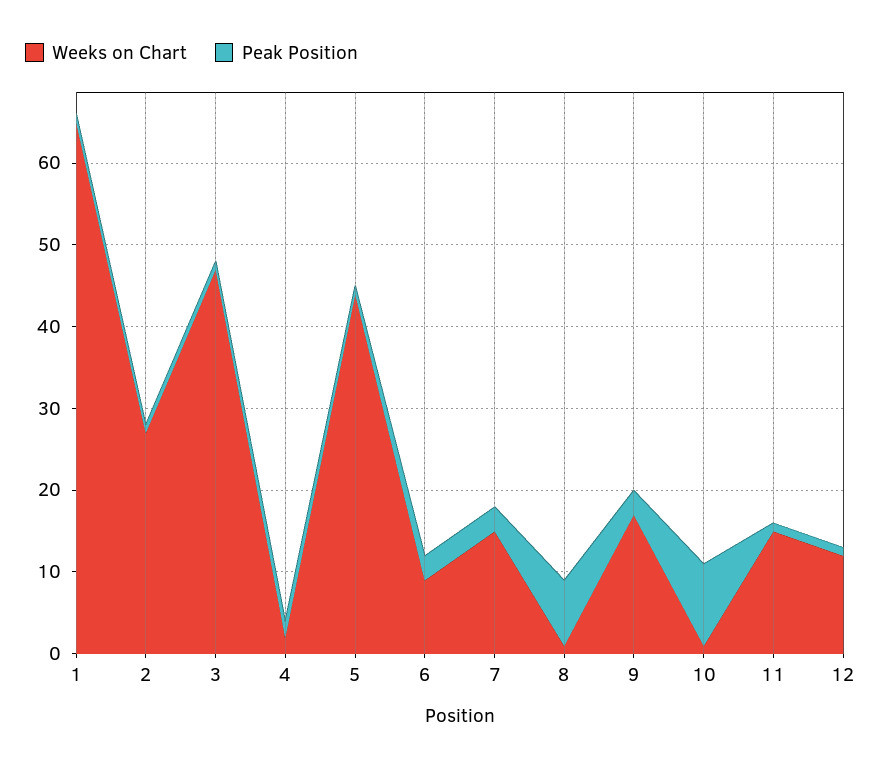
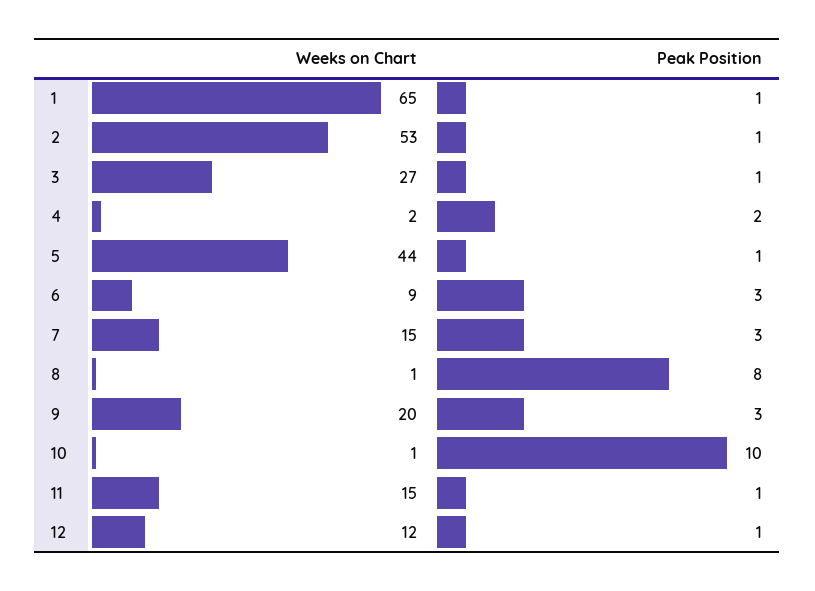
  {
    "Weeks on Chart": {
      "1": 65,
-     "2": 27,
+     "2": 53,
-     "3": 47,
+     "3": 27,
      "4": 2,
      "5": 44,
      "6": 9,
      "7": 15,
      "8": 1,
-     "9": 17,
+     "9": 20,
      "10": 1,
      "11": 15,
      "12": 12
    },
    "Peak Position": {
      "1": 1,
      "2": 1,
      "3": 1,
      "4": 2,
      "5": 1,
      "6": 3,
      "7": 3,
      "8": 8,
      "9": 3,
      "10": 10,
      "11": 1,
      "12": 1
    }
  }

